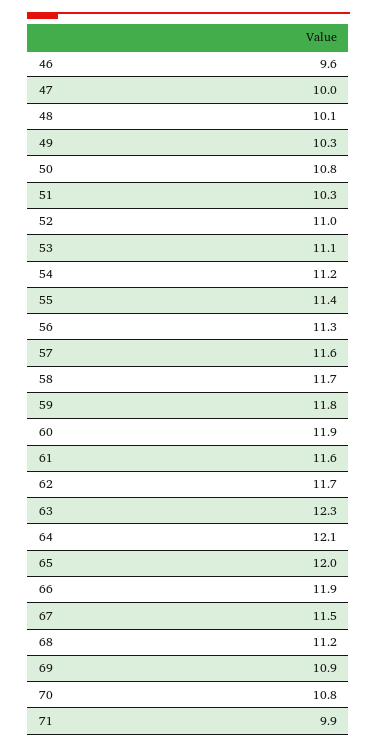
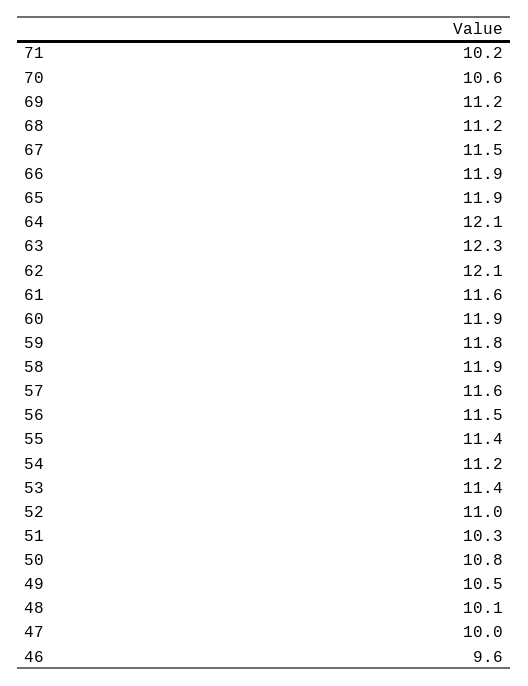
  {
    "46": 9.6,
    "47": 10,
    "48": 10.1,
-   "49": 10.3,
+   "49": 10.5,
    "50": 10.8,
    "51": 10.3,
    "52": 11,
-   "53": 11.1,
+   "53": 11.4,
    "54": 11.2,
    "55": 11.4,
-   "56": 11.3,
+   "56": 11.5,
    "57": 11.6,
-   "58": 11.7,
+   "58": 11.9,
    "59": 11.8,
    "60": 11.9,
    "61": 11.6,
-   "62": 11.7,
+   "62": 12.1,
    "63": 12.3,
    "64": 12.1,
-   "65": 12,
+   "65": 11.9,
    "66": 11.9,
    "67": 11.5,
    "68": 11.2,
-   "69": 10.9,
+   "69": 11.2,
-   "70": 10.8,
+   "70": 10.6,
-   "71": 9.9
+   "71": 10.2
  }

